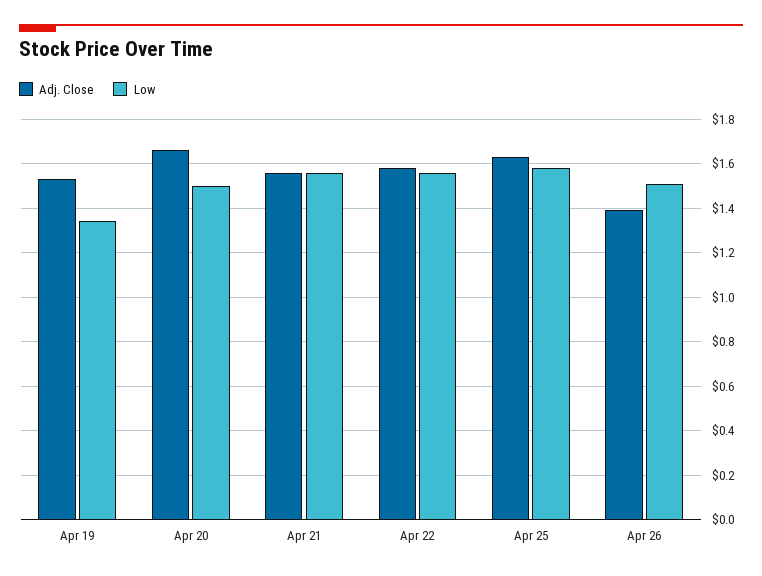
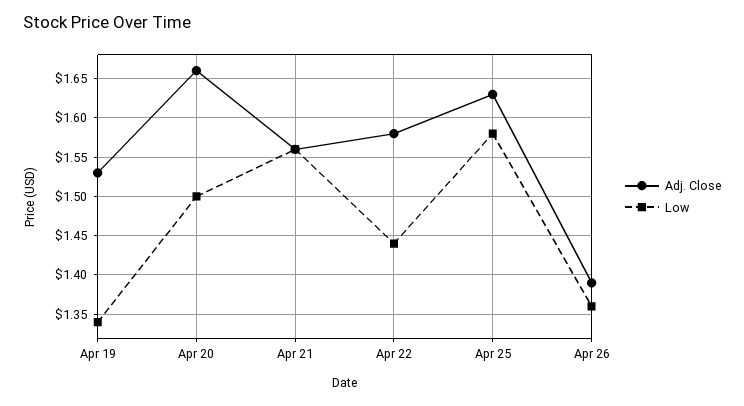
  {
    "Adj. Close": {
      "Apr 19": 1.53,
      "Apr 20": 1.66,
      "Apr 21": 1.56,
      "Apr 22": 1.58,
      "Apr 25": 1.63,
      "Apr 26": 1.39
    },
    "Low": {
      "Apr 19": 1.34,
      "Apr 20": 1.5,
      "Apr 21": 1.56,
-     "Apr 22": 1.55,
+     "Apr 22": 1.44,
      "Apr 25": 1.58,
-     "Apr 26": 1.5
+     "Apr 26": 1.36
    }
  }

